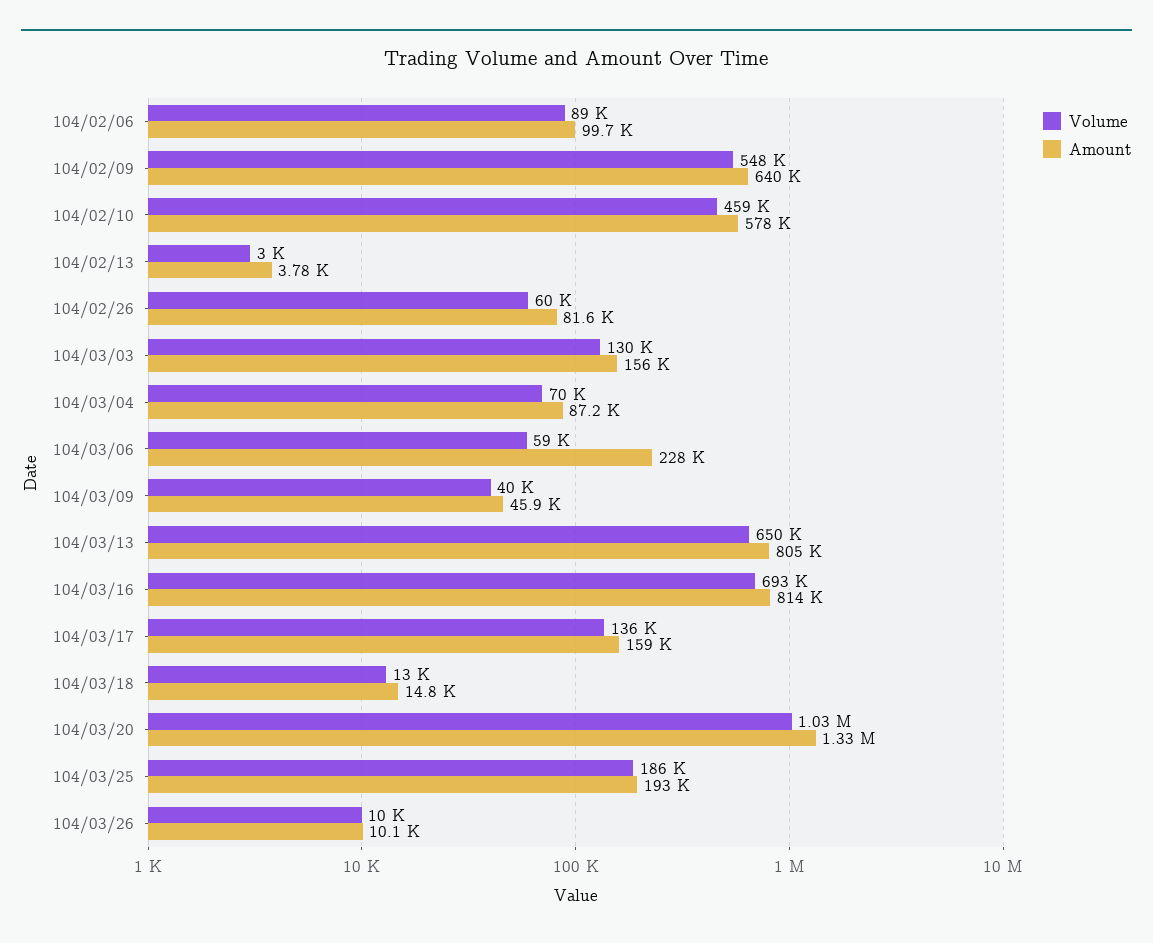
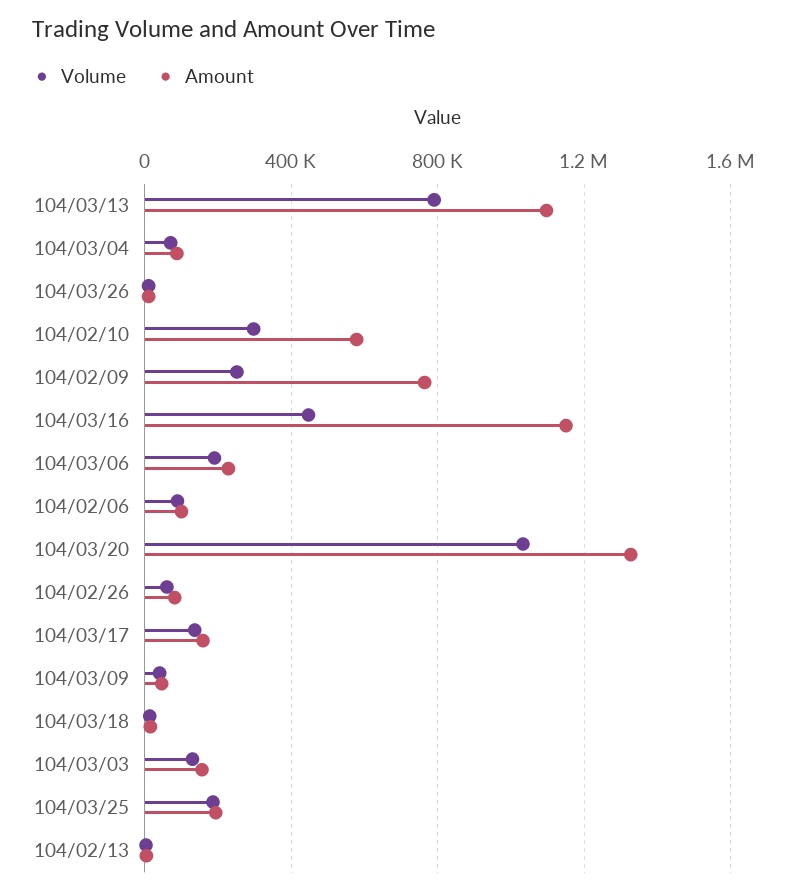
  {
    "Volume": {
      "104/02/06": 89000,
-     "104/02/09": 548000,
+     "104/02/09": 250000,
-     "104/02/10": 459000,
+     "104/02/10": 300000,
      "104/02/13": 3000,
      "104/02/26": 60000,
      "104/03/03": 130000,
      "104/03/04": 70000,
-     "104/03/06": 59000,
+     "104/03/06": 200000,
      "104/03/09": 40000,
-     "104/03/13": 650000,
+     "104/03/13": 800000,
-     "104/03/16": 693000,
+     "104/03/16": 450000,
      "104/03/17": 136000,
      "104/03/18": 13000,
      "104/03/20": 1030000,
      "104/03/25": 186000,
      "104/03/26": 10000
    },
    "Amount": {
      "104/02/06": 99700,
-     "104/02/09": 640000,
+     "104/02/09": 750000,
      "104/02/10": 578000,
      "104/02/13": 3780,
      "104/02/26": 81600,
      "104/03/03": 156000,
      "104/03/04": 87200,
      "104/03/06": 228000,
      "104/03/09": 45900,
-     "104/03/13": 805000,
+     "104/03/13": 1100000,
-     "104/03/16": 814000,
+     "104/03/16": 1150000,
      "104/03/17": 159000,
      "104/03/18": 14800,
      "104/03/20": 1330000,
      "104/03/25": 193000,
      "104/03/26": 10100
    }
  }

